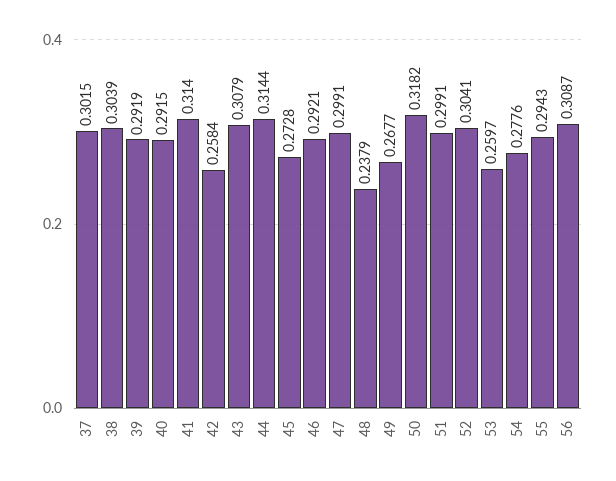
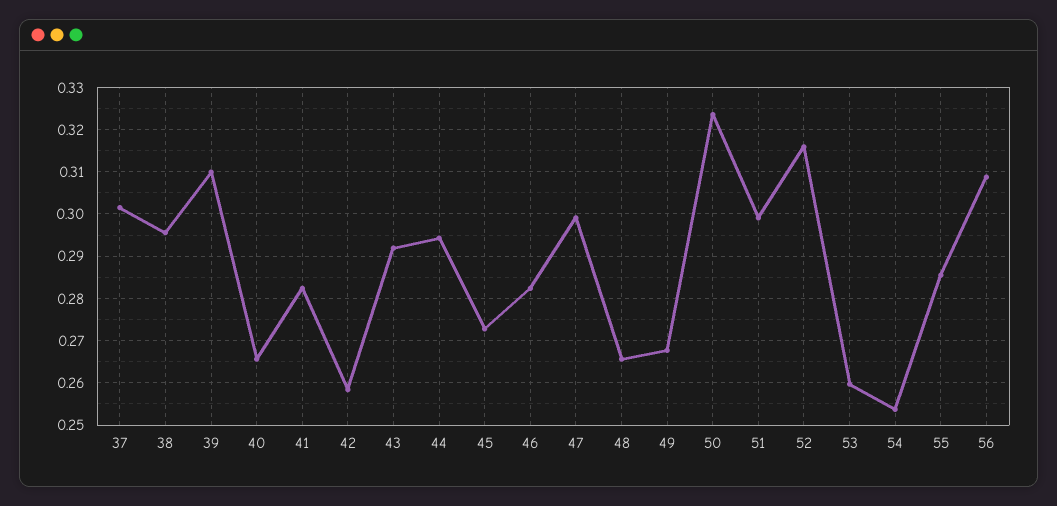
  {
    "37": 0.3015,
-   "38": 0.3039,
+   "38": 0.296,
-   "39": 0.2919,
+   "39": 0.31,
-   "40": 0.2915,
+   "40": 0.266,
-   "41": 0.314,
+   "41": 0.282,
    "42": 0.2584,
-   "43": 0.3079,
+   "43": 0.292,
-   "44": 0.3144,
+   "44": 0.294,
    "45": 0.2728,
-   "46": 0.2921,
+   "46": 0.282,
    "47": 0.2991,
-   "48": 0.2379,
+   "48": 0.266,
    "49": 0.2677,
-   "50": 0.3182,
+   "50": 0.324,
    "51": 0.2991,
-   "52": 0.3041,
+   "52": 0.316,
    "53": 0.2597,
-   "54": 0.2776,
+   "54": 0.254,
-   "55": 0.2943,
+   "55": 0.286,
    "56": 0.3087
  }

